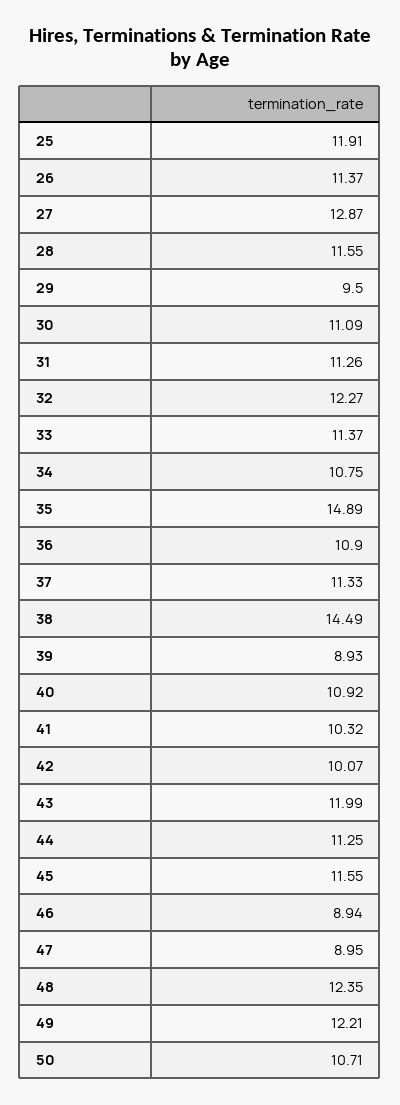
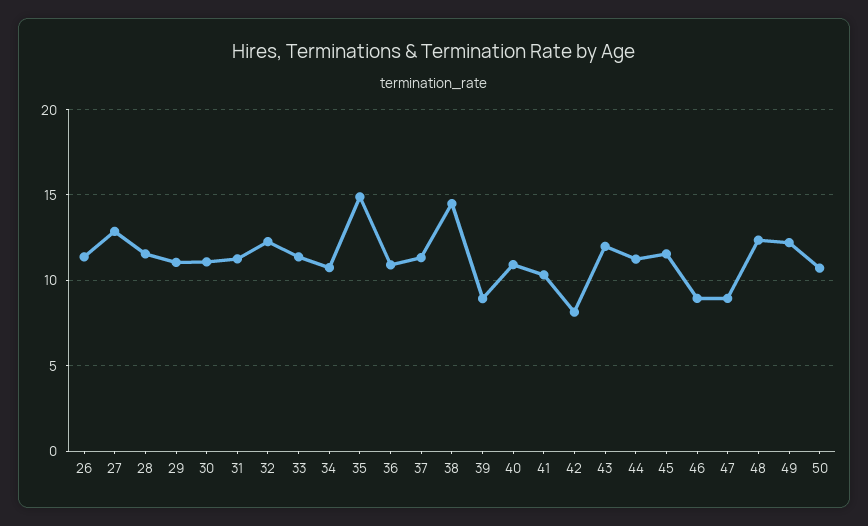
  {
-   "25": 11.91,
    "26": 11.37,
    "27": 12.87,
    "28": 11.55,
-   "29": 9.5,
+   "29": 11,
    "30": 11.09,
    "31": 11.26,
    "32": 12.27,
    "33": 11.37,
    "34": 10.75,
    "35": 14.89,
    "36": 10.9,
    "37": 11.33,
    "38": 14.49,
    "39": 8.93,
    "40": 10.92,
    "41": 10.32,
-   "42": 10.07,
+   "42": 8,
    "43": 11.99,
    "44": 11.25,
    "45": 11.55,
    "46": 8.94,
    "47": 8.95,
    "48": 12.35,
    "49": 12.21,
    "50": 10.71
  }

